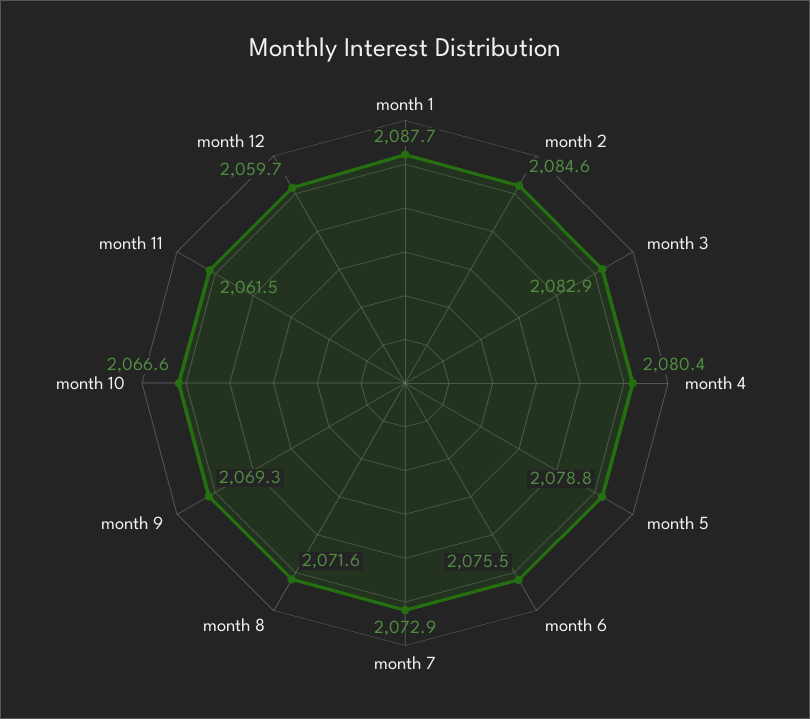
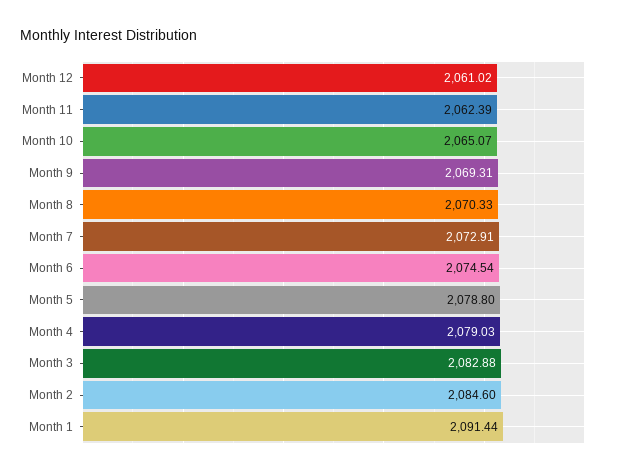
  {
-   "month 1": 2087.7,
+   "month 1": 2091.44,
    "month 2": 2084.6,
    "month 3": 2082.88,
-   "month 4": 2080.4,
+   "month 4": 2079.03,
    "month 5": 2078.8,
-   "month 6": 2075.5,
+   "month 6": 2074.54,
    "month 7": 2072.91,
-   "month 8": 2071.6,
+   "month 8": 2070.33,
    "month 9": 2069.31,
-   "month 10": 2066.6,
+   "month 10": 2065.07,
-   "month 11": 2061.5,
+   "month 11": 2062.39,
-   "month 12": 2059.7
+   "month 12": 2061.02
  }

